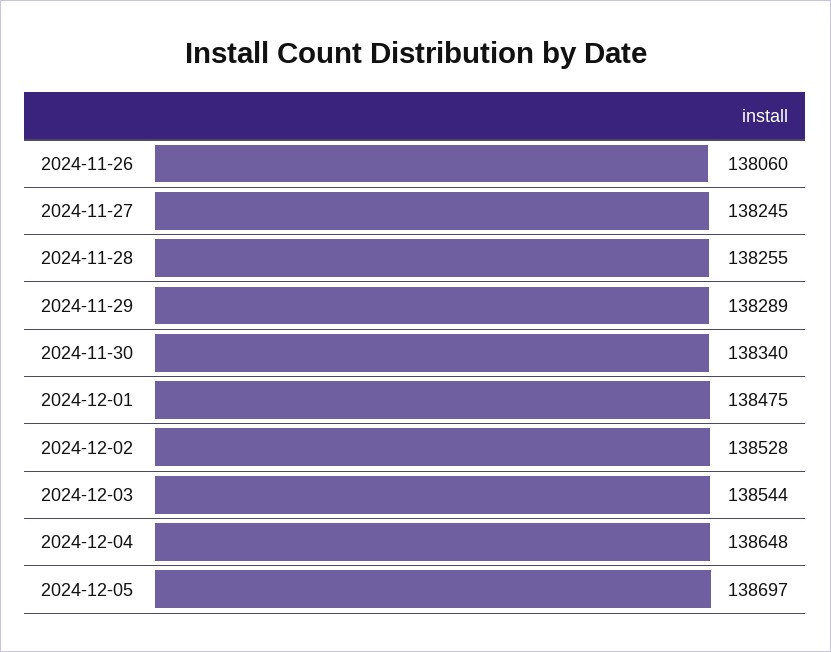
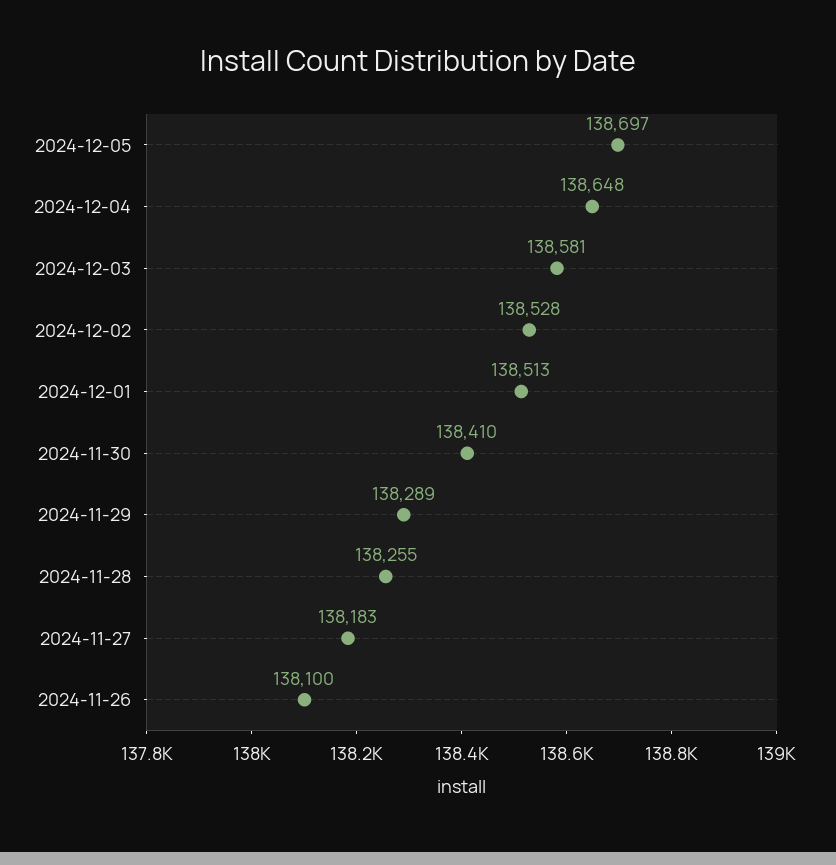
  {
-   "2024-11-26": 138060,
+   "2024-11-26": 138100,
-   "2024-11-27": 138245,
+   "2024-11-27": 138183,
    "2024-11-28": 138255,
    "2024-11-29": 138289,
-   "2024-11-30": 138340,
+   "2024-11-30": 138410,
-   "2024-12-01": 138475,
+   "2024-12-01": 138513,
    "2024-12-02": 138528,
-   "2024-12-03": 138544,
+   "2024-12-03": 138581,
    "2024-12-04": 138648,
    "2024-12-05": 138697
  }

